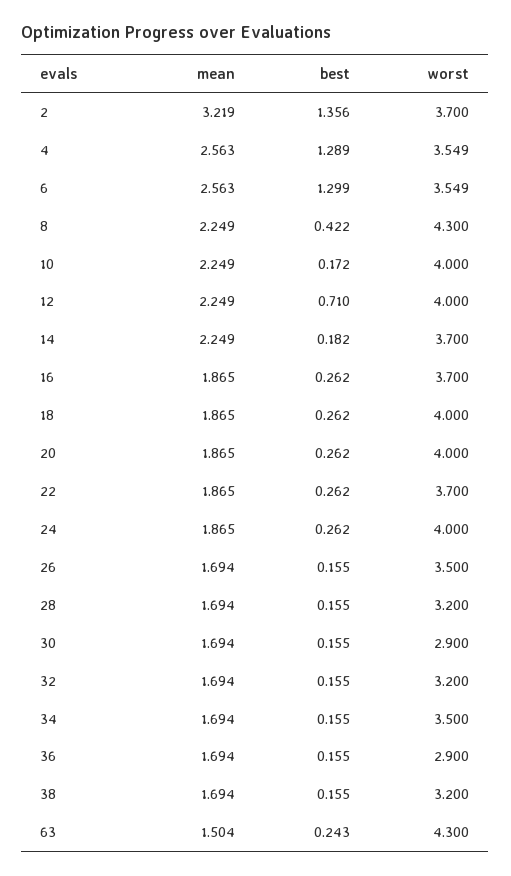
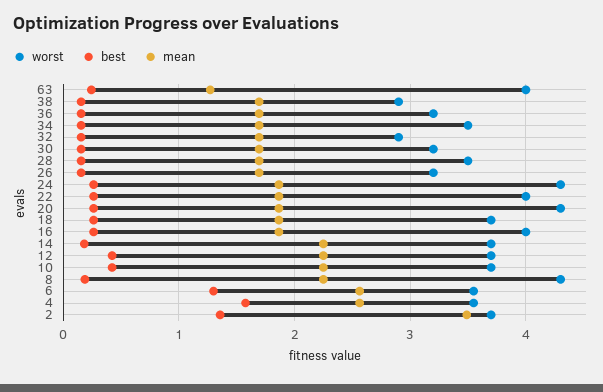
  {
    "mean": {
-     "2": 3.219,
+     "2": 3.5,
      "4": 2.563,
      "6": 2.563,
      "8": 2.249,
      "10": 2.249,
      "12": 2.249,
      "14": 2.249,
      "16": 1.865,
      "18": 1.865,
      "20": 1.865,
      "22": 1.865,
      "24": 1.865,
      "26": 1.694,
      "28": 1.694,
      "30": 1.694,
      "32": 1.694,
      "34": 1.694,
      "36": 1.694,
      "38": 1.694,
-     "63": 1.504
+     "63": 1.3
    },
    "best": {
      "2": 1.356,
-     "4": 1.289,
+     "4": 1.6,
      "6": 1.299,
-     "8": 0.422,
+     "8": 0.2,
-     "10": 0.172,
+     "10": 0.4,
-     "12": 0.71,
+     "12": 0.4,
      "14": 0.182,
      "16": 0.262,
      "18": 0.262,
      "20": 0.262,
      "22": 0.262,
      "24": 0.262,
      "26": 0.155,
      "28": 0.155,
      "30": 0.155,
      "32": 0.155,
      "34": 0.155,
      "36": 0.155,
      "38": 0.155,
      "63": 0.243
    },
    "worst": {
      "2": 3.7,
      "4": 3.549,
      "6": 3.549,
      "8": 4.3,
-     "10": 4,
+     "10": 3.7,
-     "12": 4,
+     "12": 3.7,
      "14": 3.7,
-     "16": 3.7,
+     "16": 4,
-     "18": 4,
+     "18": 3.7,
-     "20": 4,
+     "20": 4.3,
-     "22": 3.7,
+     "22": 4,
-     "24": 4,
+     "24": 4.3,
-     "26": 3.5,
+     "26": 3.2,
-     "28": 3.2,
+     "28": 3.5,
-     "30": 2.9,
+     "30": 3.2,
-     "32": 3.2,
+     "32": 2.9,
      "34": 3.5,
-     "36": 2.9,
+     "36": 3.2,
-     "38": 3.2,
+     "38": 2.9,
-     "63": 4.3
+     "63": 4
    }
  }

